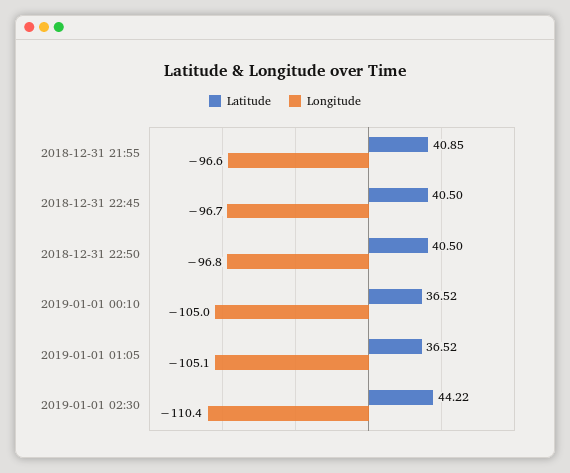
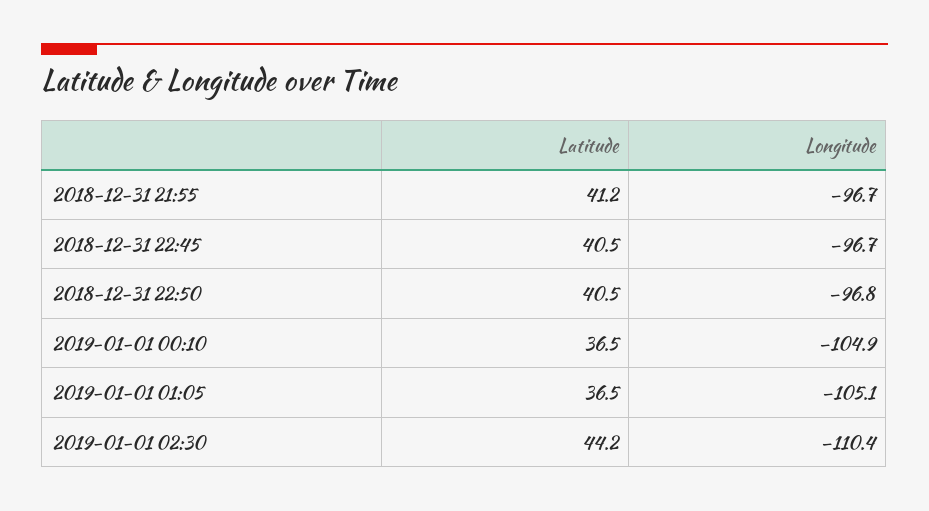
  {
    "Latitude": {
-     "2018-12-31 21:55": 40.85,
+     "2018-12-31 21:55": 41.2,
      "2018-12-31 22:45": 40.5,
      "2018-12-31 22:50": 40.5,
      "2019-01-01 00:10": 36.52,
      "2019-01-01 01:05": 36.52,
      "2019-01-01 02:30": 44.22
    },
    "Longitude": {
-     "2018-12-31 21:55": -96.6,
+     "2018-12-31 21:55": -96.7,
      "2018-12-31 22:45": -96.7,
      "2018-12-31 22:50": -96.8,
-     "2019-01-01 00:10": -105,
+     "2019-01-01 00:10": -104.9,
      "2019-01-01 01:05": -105.1,
      "2019-01-01 02:30": -110.4
    }
  }

